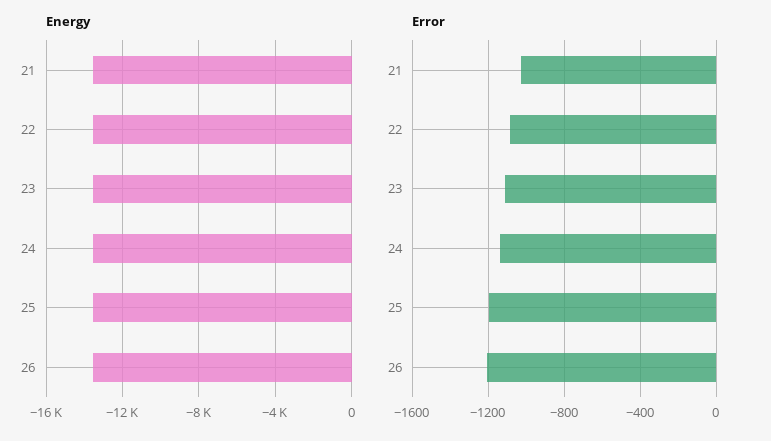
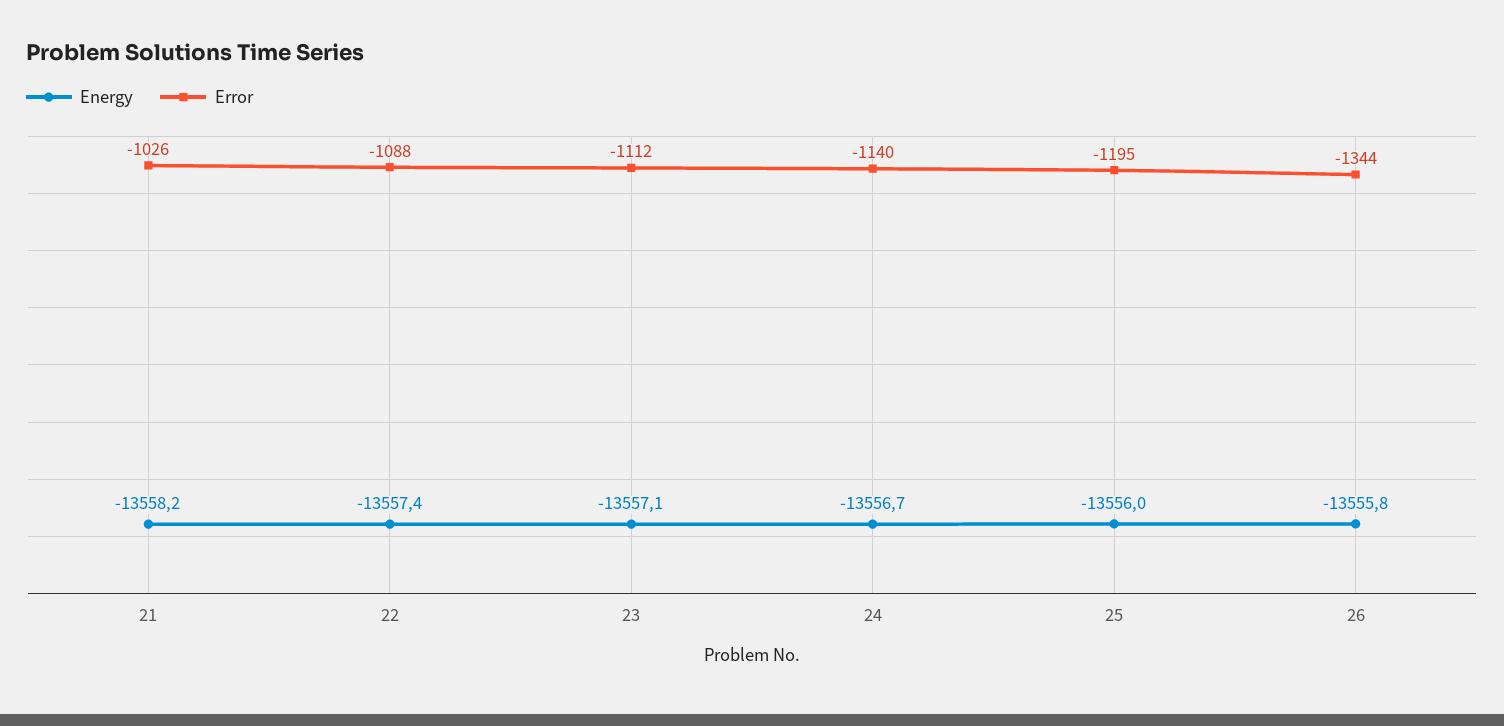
  {
    "Energy": {
      "21": -13558.2,
      "22": -13557.4,
      "23": -13557.1,
      "24": -13556.7,
      "25": -13556,
      "26": -13555.8
    },
    "Error": {
      "21": -1026,
      "22": -1088,
      "23": -1112,
      "24": -1140,
      "25": -1195,
-     "26": -1200
+     "26": -1344
    }
  }

